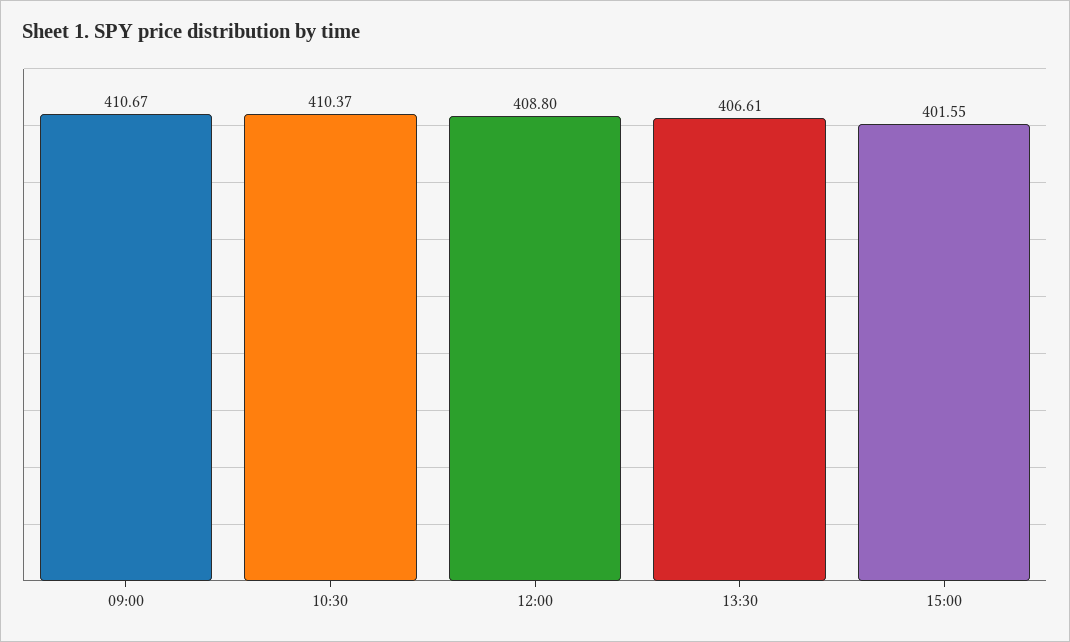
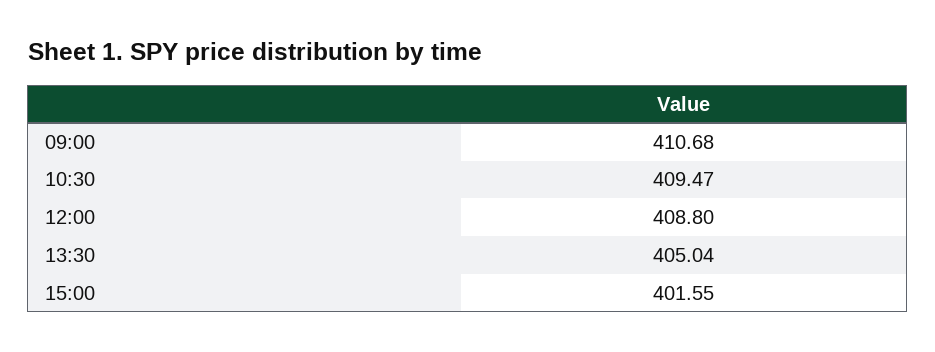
  {
-   "09:00": 410.67,
+   "09:00": 410.68,
-   "10:30": 410.37,
+   "10:30": 409.47,
    "12:00": 408.8,
-   "13:30": 406.61,
+   "13:30": 405.04,
    "15:00": 401.55
  }

